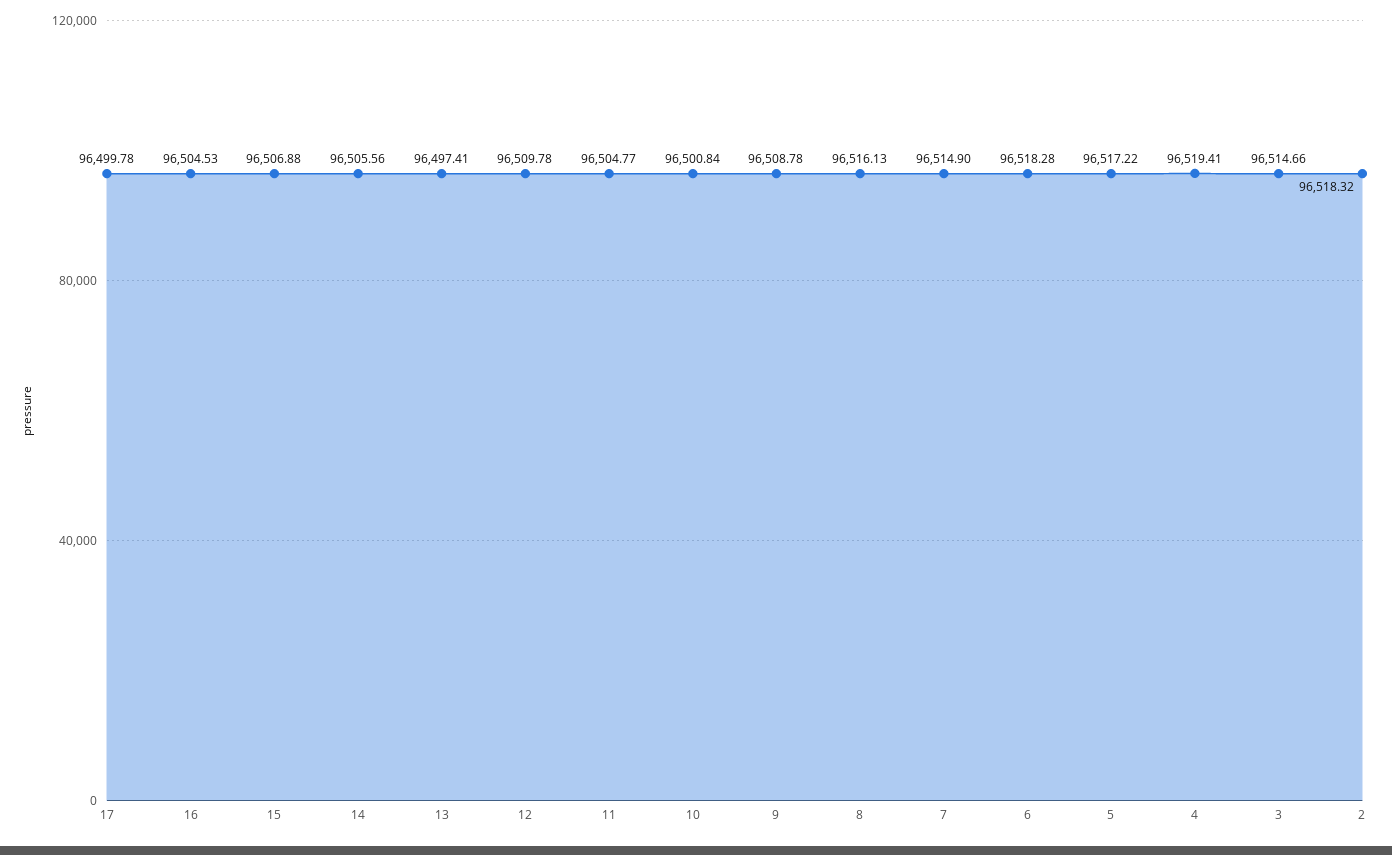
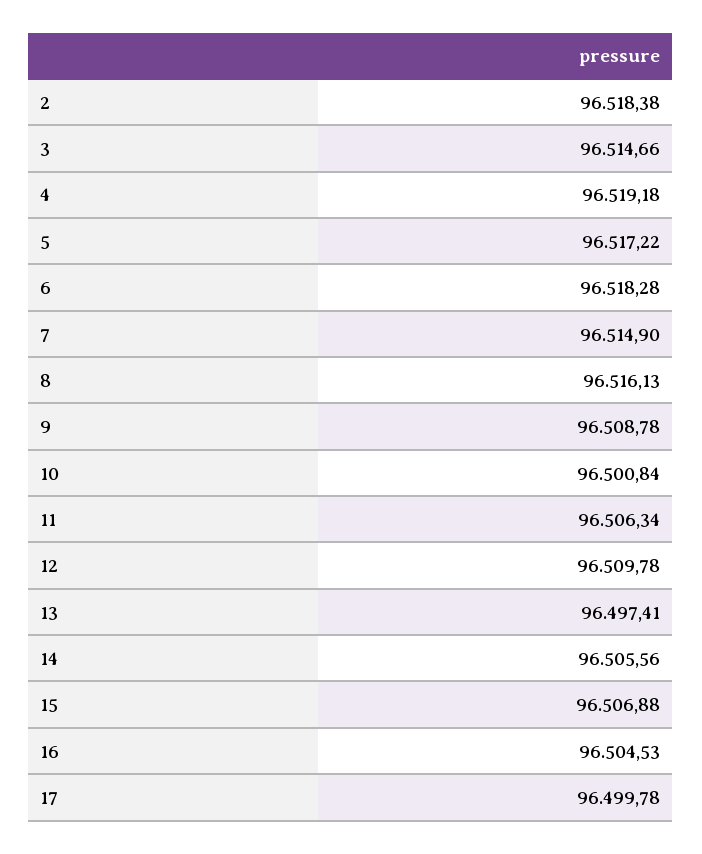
  {
    "17": 96499.78,
    "16": 96504.53,
    "15": 96506.88,
    "14": 96505.56,
    "13": 96497.41,
    "12": 96509.78,
-   "11": 96504.77,
+   "11": 96506.34,
    "10": 96500.84,
    "9": 96508.78,
    "8": 96516.13,
    "7": 96514.9,
    "6": 96518.28,
    "5": 96517.22,
-   "4": 96519.41,
+   "4": 96519.18,
    "3": 96514.66,
-   "2": 96518.32
+   "2": 96518.38
  }

